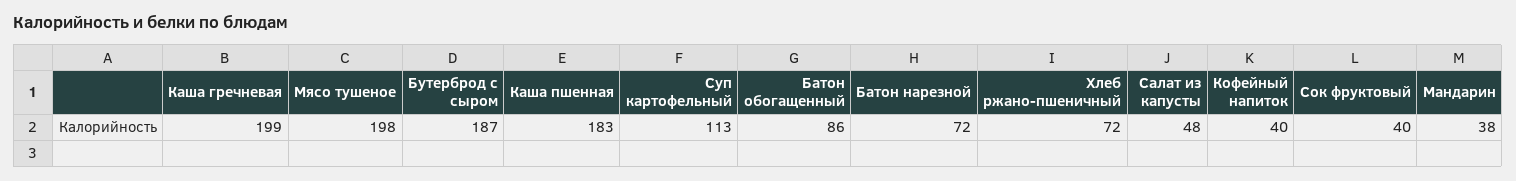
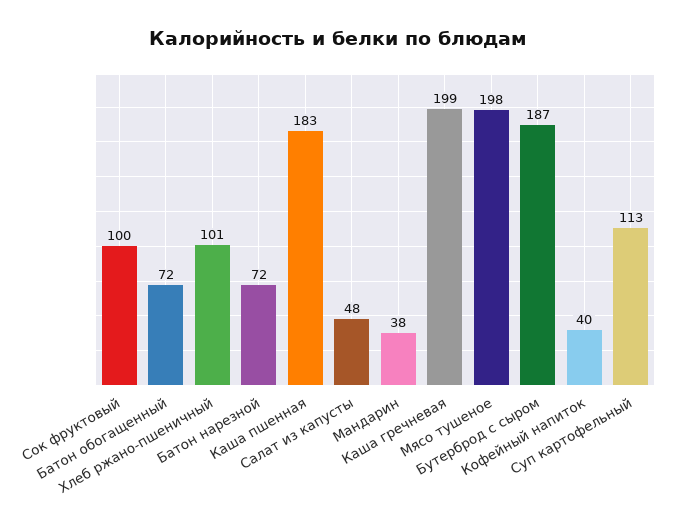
  {
    "Каша гречневая": 199,
    "Мясо тушеное": 198,
    "Бутерброд с сыром": 187,
    "Каша пшенная": 183,
    "Суп картофельный": 113,
-   "Батон обогащенный": 86,
+   "Батон обогащенный": 72,
    "Батон нарезной": 72,
-   "Хлеб ржано-пшеничный": 72,
+   "Хлеб ржано-пшеничный": 101,
    "Салат из капусты": 48,
    "Кофейный напиток": 40,
-   "Сок фруктовый": 40,
+   "Сок фруктовый": 100,
    "Мандарин": 38
  }

